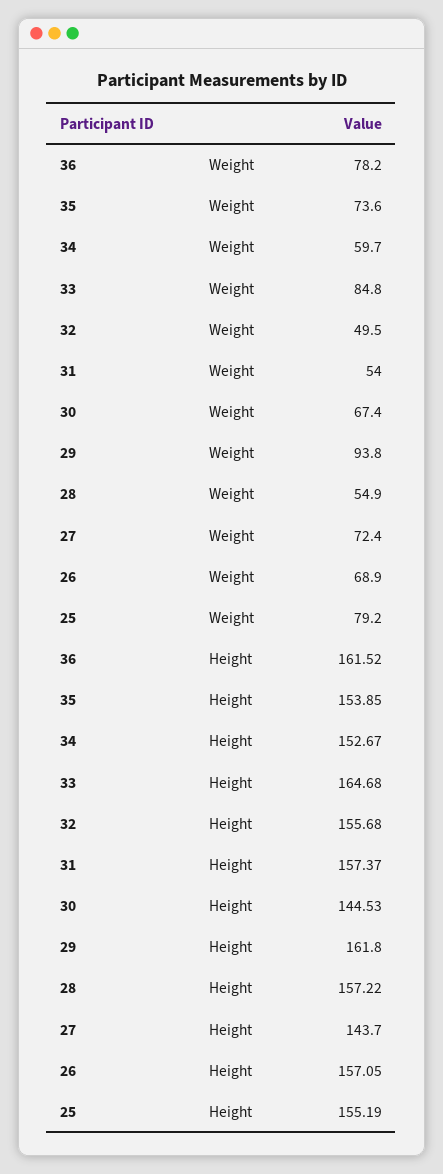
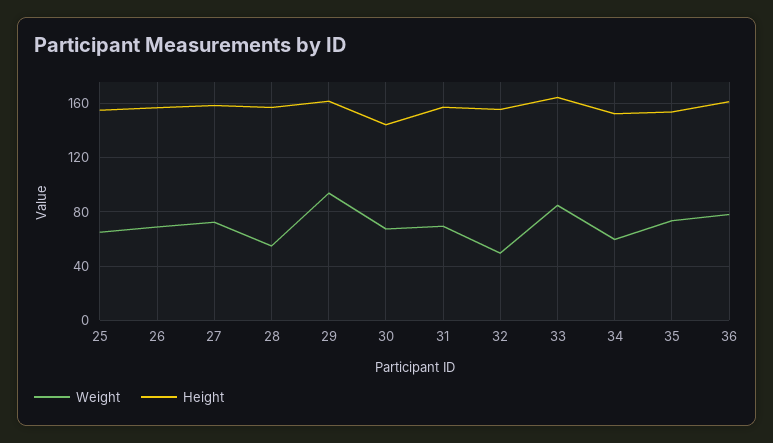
  {
    "Weight": {
      "36": 78.2,
      "35": 73.6,
      "34": 59.7,
      "33": 84.8,
      "32": 49.5,
-     "31": 54,
+     "31": 70,
      "30": 67.4,
      "29": 93.8,
      "28": 54.9,
      "27": 72.4,
      "26": 68.9,
-     "25": 79.2
+     "25": 65
    },
    "Height": {
      "36": 161.52,
      "35": 153.85,
      "34": 152.67,
      "33": 164.68,
      "32": 155.68,
      "31": 157.37,
      "30": 144.53,
      "29": 161.8,
      "28": 157.22,
-     "27": 143.7,
+     "27": 160,
      "26": 157.05,
      "25": 155.19
    }
  }

